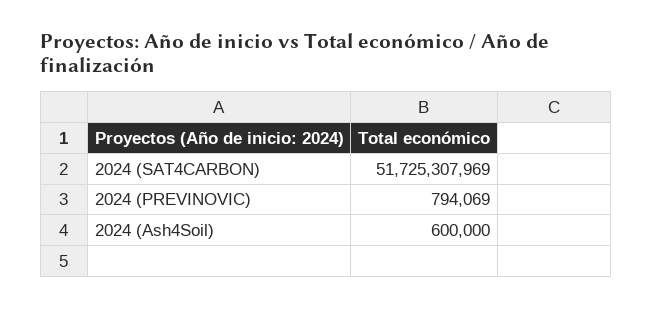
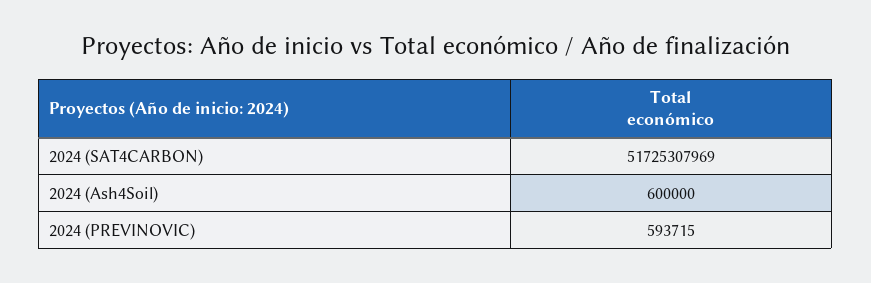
  {
    "2024 (SAT4CARBON)": 51725307969,
-   "2024 (PREVINOVIC)": 794069,
+   "2024 (PREVINOVIC)": 593715,
    "2024 (Ash4Soil)": 600000
  }

